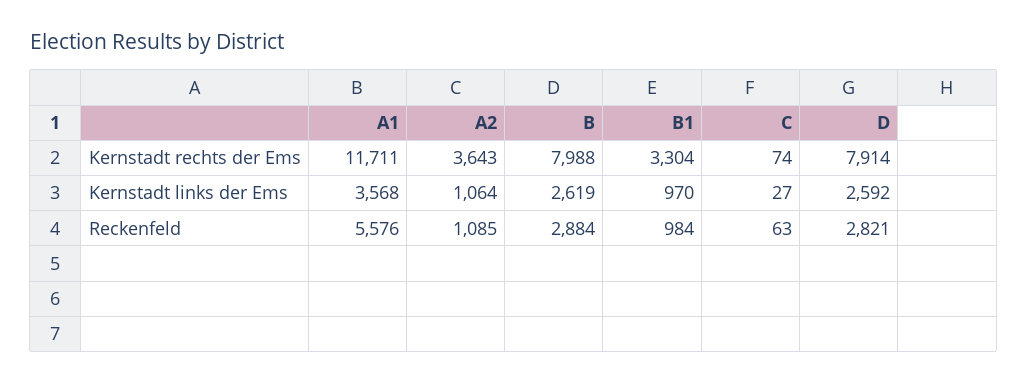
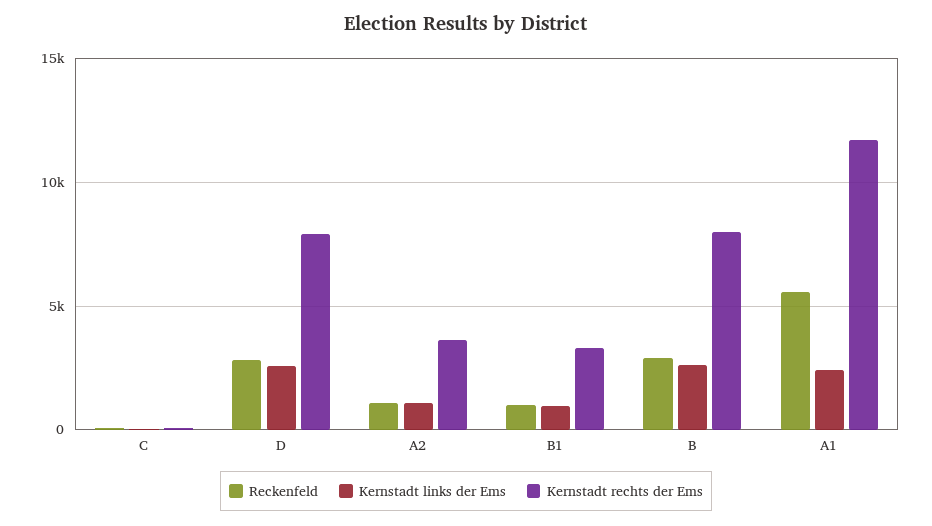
  {
    "Kernstadt rechts der Ems": {
      "A1": 11711,
      "A2": 3643,
      "B": 7988,
      "B1": 3304,
      "C": 74,
      "D": 7914
    },
    "Kernstadt links der Ems": {
-     "A1": 3568,
+     "A1": 2500,
      "A2": 1064,
      "B": 2619,
      "B1": 970,
      "C": 27,
      "D": 2592
    },
    "Reckenfeld": {
      "A1": 5576,
      "A2": 1085,
      "B": 2884,
      "B1": 984,
      "C": 63,
      "D": 2821
    }
  }

